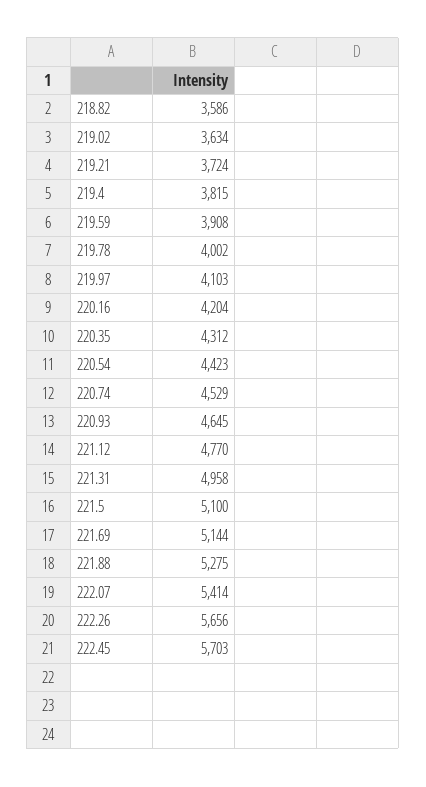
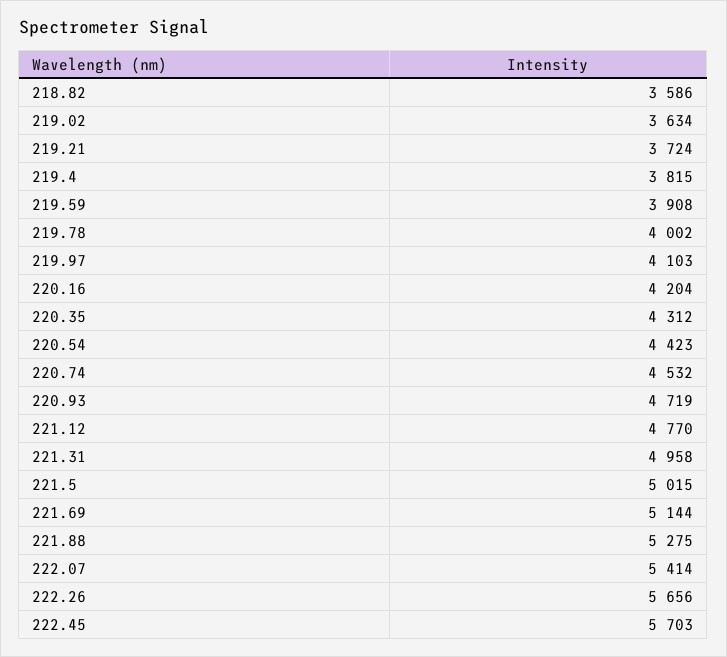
  {
    "218.82": 3586,
    "219.02": 3634,
    "219.21": 3724,
    "219.4": 3815,
    "219.59": 3908,
    "219.78": 4002,
    "219.97": 4103,
    "220.16": 4204,
    "220.35": 4312,
    "220.54": 4423,
-   "220.74": 4529,
+   "220.74": 4532,
-   "220.93": 4645,
+   "220.93": 4719,
    "221.12": 4770,
    "221.31": 4958,
-   "221.5": 5100,
+   "221.5": 5015,
    "221.69": 5144,
    "221.88": 5275,
    "222.07": 5414,
    "222.26": 5656,
    "222.45": 5703
  }

